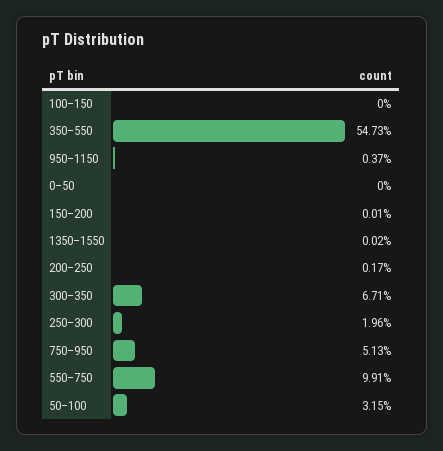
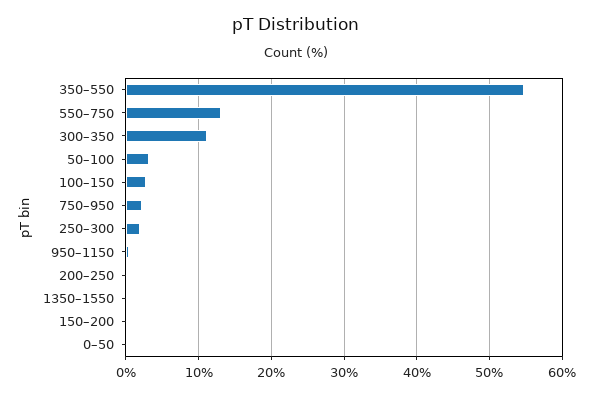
  {
-   "100–150": 0,
+   "100–150": 3,
    "350–550": 54.73,
    "950–1150": 0.37,
    "0–50": 0,
    "150–200": 0.01,
    "1350–1550": 0.02,
    "200–250": 0.17,
-   "300–350": 6.71,
+   "300–350": 11,
    "250–300": 1.96,
-   "750–950": 5.13,
+   "750–950": 2,
-   "550–750": 9.91,
+   "550–750": 13,
    "50–100": 3.15
  }

